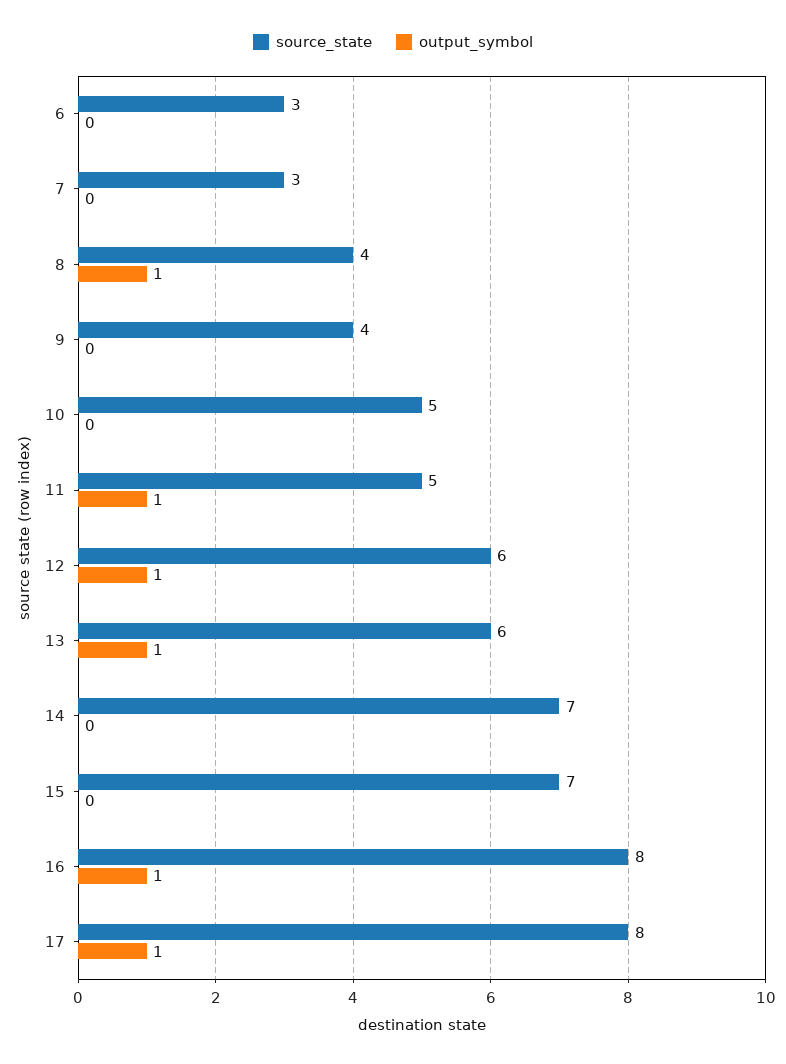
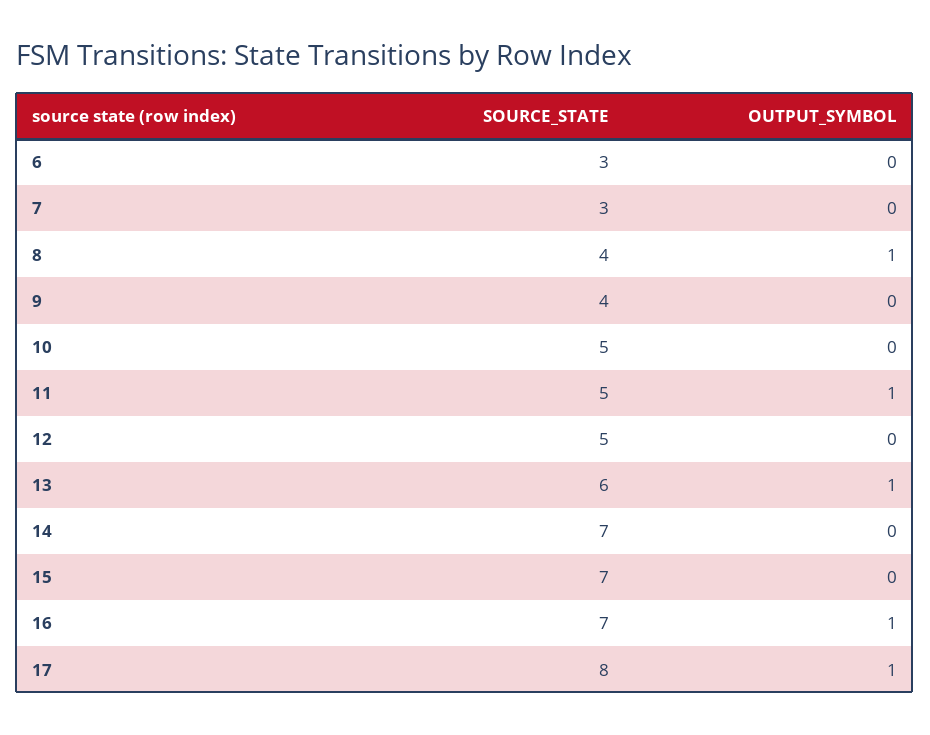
  {
    "source_state": {
      "6": 3,
      "7": 3,
      "8": 4,
      "9": 4,
      "10": 5,
      "11": 5,
-     "12": 6,
+     "12": 5,
      "13": 6,
      "14": 7,
      "15": 7,
-     "16": 8,
+     "16": 7,
      "17": 8
    },
    "output_symbol": {
      "6": 0,
      "7": 0,
      "8": 1,
      "9": 0,
      "10": 0,
      "11": 1,
-     "12": 1,
+     "12": 0,
      "13": 1,
      "14": 0,
      "15": 0,
      "16": 1,
      "17": 1
    }
  }

